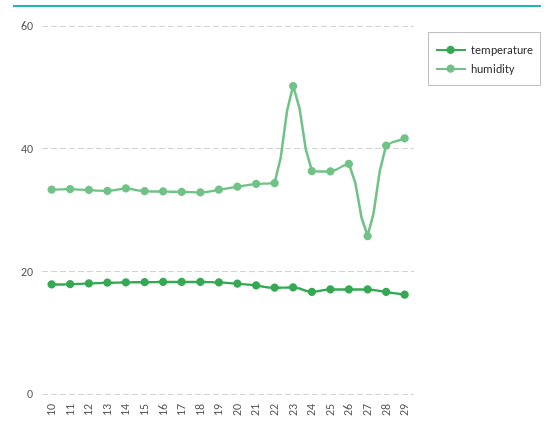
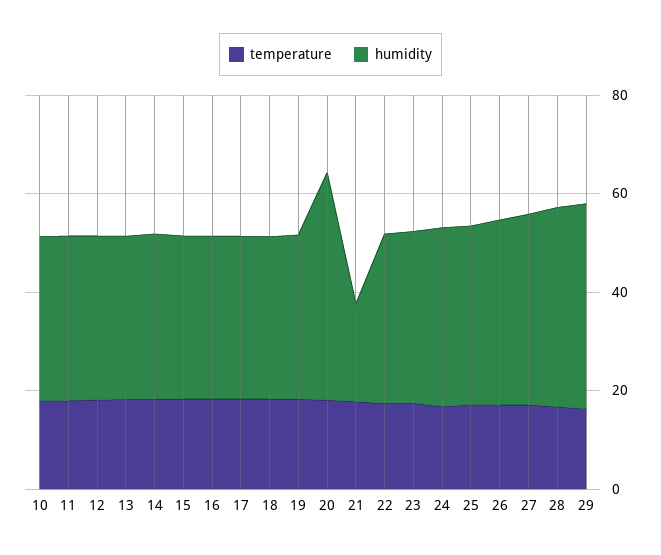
  {
    "temperature": {
      "10": 18,
      "11": 18,
      "12": 18,
      "13": 18,
      "14": 18,
      "15": 18,
      "16": 18,
      "17": 18,
      "18": 18,
      "19": 18,
      "20": 18,
      "21": 18,
      "22": 18,
      "23": 18,
      "24": 16,
      "25": 18,
      "26": 18,
      "27": 18,
      "28": 16,
      "29": 16
    },
    "humidity": {
      "10": 34,
      "11": 34,
      "12": 34,
      "13": 34,
      "14": 34,
      "15": 34,
      "16": 34,
      "17": 34,
      "18": 32,
      "19": 34,
-     "20": 34,
+     "20": 45,
-     "21": 34,
+     "21": 20,
      "22": 34,
-     "23": 50,
+     "23": 35,
      "24": 36,
      "25": 36,
      "26": 38,
-     "27": 26,
+     "27": 40,
      "28": 40,
      "29": 42
    }
  }

